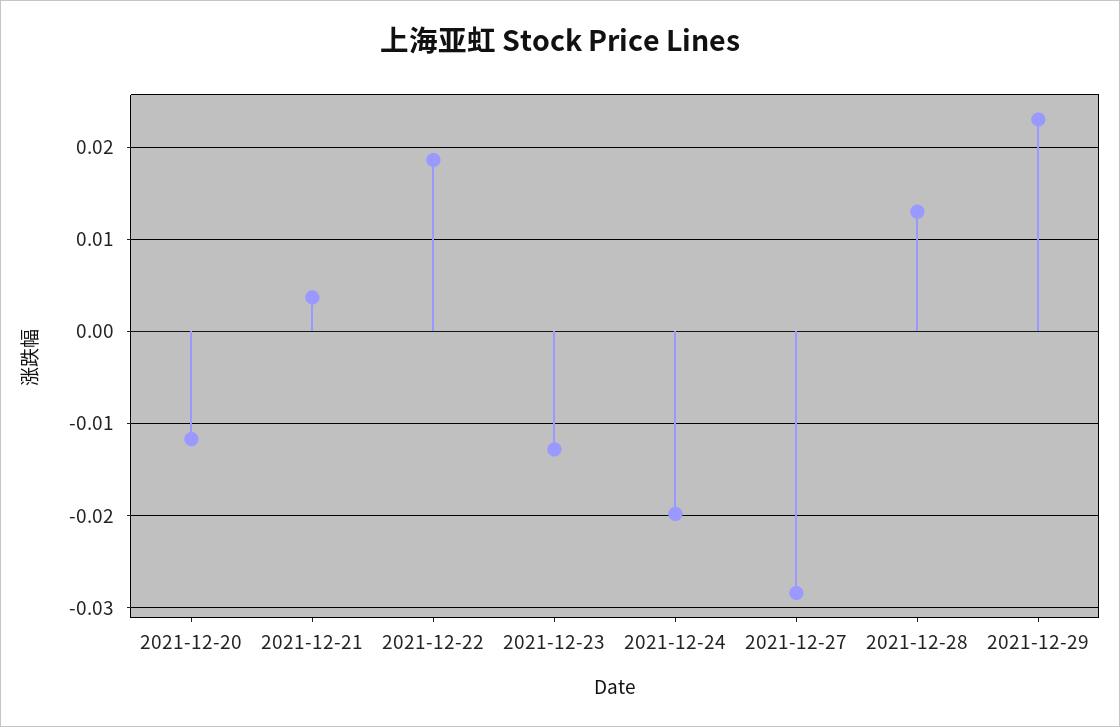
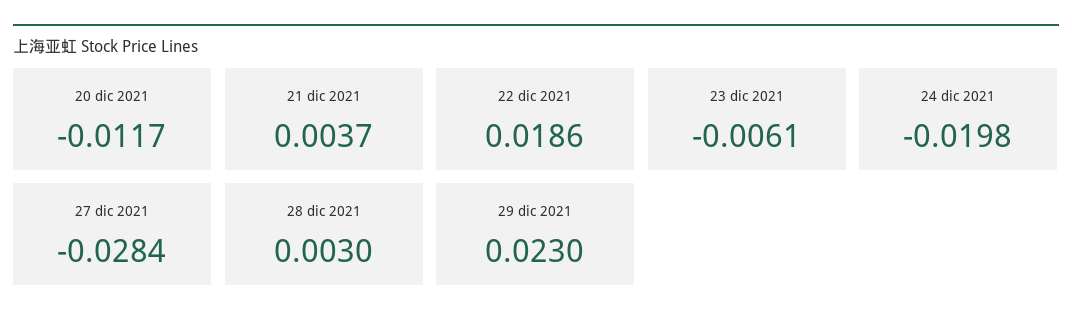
  {
    "2021-12-20": -0.0117,
    "2021-12-21": 0.0037,
    "2021-12-22": 0.0186,
-   "2021-12-23": -0.013,
+   "2021-12-23": -0.0061,
    "2021-12-24": -0.0198,
    "2021-12-27": -0.0284,
-   "2021-12-28": 0.013,
+   "2021-12-28": 0.003,
    "2021-12-29": 0.023
  }

